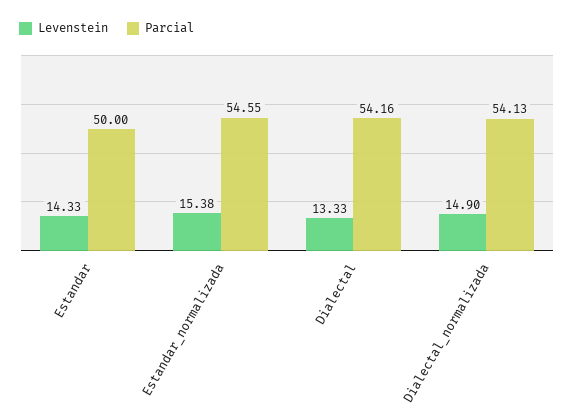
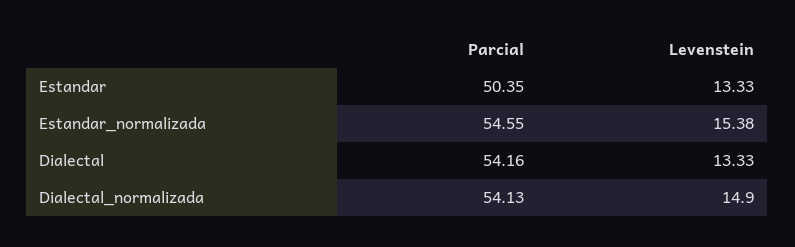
  {
    "Levenstein": {
-     "Estandar": 14.33,
+     "Estandar": 13.33,
      "Estandar_normalizada": 15.38,
      "Dialectal": 13.33,
      "Dialectal_normalizada": 14.9
    },
    "Parcial": {
-     "Estandar": 50,
+     "Estandar": 50.35,
      "Estandar_normalizada": 54.55,
      "Dialectal": 54.16,
      "Dialectal_normalizada": 54.13
    }
  }

